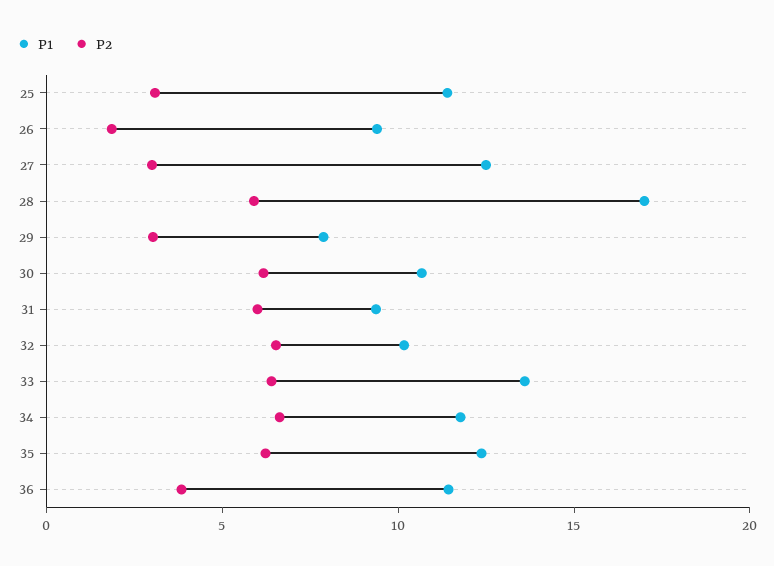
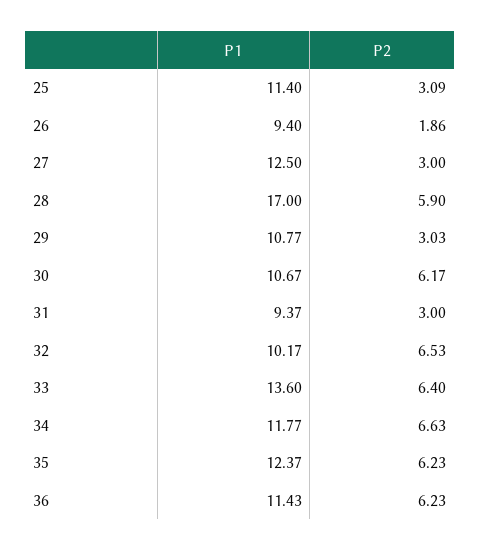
  {
    "P1": {
      "25": 11.4,
      "26": 9.4,
      "27": 12.5,
      "28": 17,
-     "29": 8,
+     "29": 10.77,
      "30": 10.67,
      "31": 9.37,
      "32": 10.17,
      "33": 13.6,
      "34": 11.77,
      "35": 12.37,
      "36": 11.43
    },
    "P2": {
      "25": 3.09,
      "26": 1.86,
      "27": 3,
      "28": 5.9,
      "29": 3.03,
      "30": 6.17,
-     "31": 6,
+     "31": 3,
      "32": 6.53,
      "33": 6.4,
      "34": 6.63,
      "35": 6.23,
-     "36": 4
+     "36": 6.23
    }
  }

